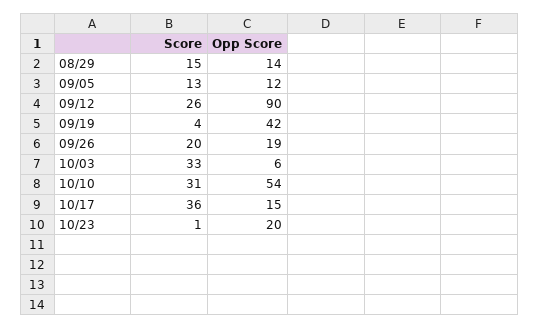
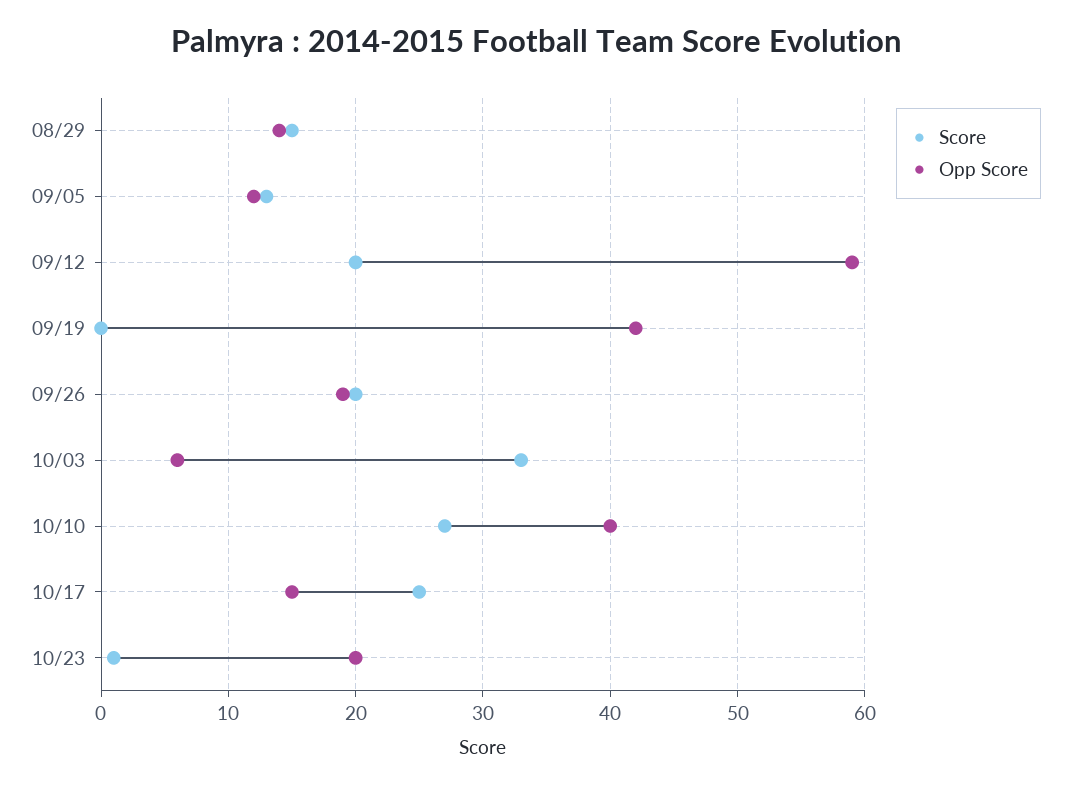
  {
    "Score": {
      "08/29": 15,
      "09/05": 13,
-     "09/12": 26,
+     "09/12": 20,
-     "09/19": 4,
+     "09/19": 0,
      "09/26": 20,
      "10/03": 33,
-     "10/10": 31,
+     "10/10": 27,
-     "10/17": 36,
+     "10/17": 25,
      "10/23": 1
    },
    "Opp Score": {
      "08/29": 14,
      "09/05": 12,
-     "09/12": 90,
+     "09/12": 59,
      "09/19": 42,
      "09/26": 19,
      "10/03": 6,
-     "10/10": 54,
+     "10/10": 40,
      "10/17": 15,
      "10/23": 20
    }
  }

